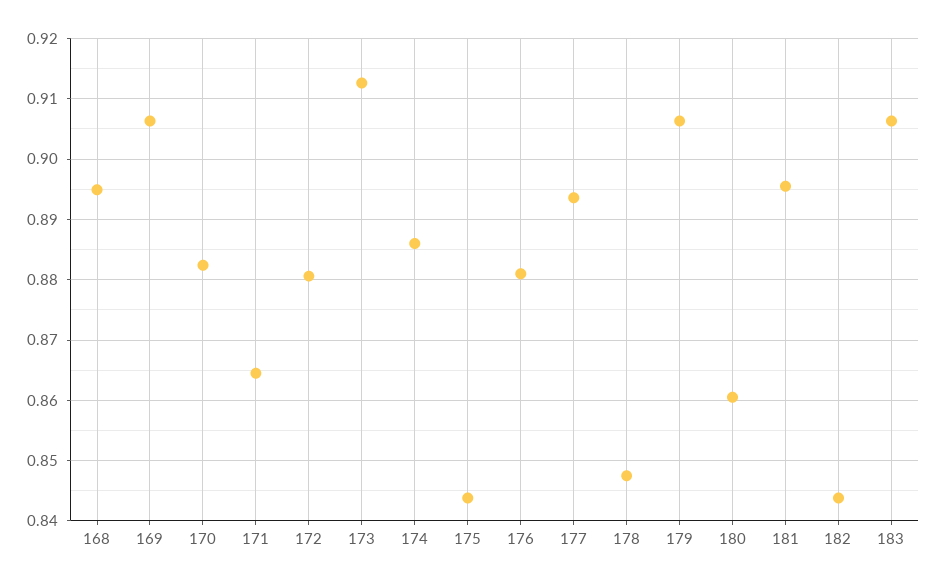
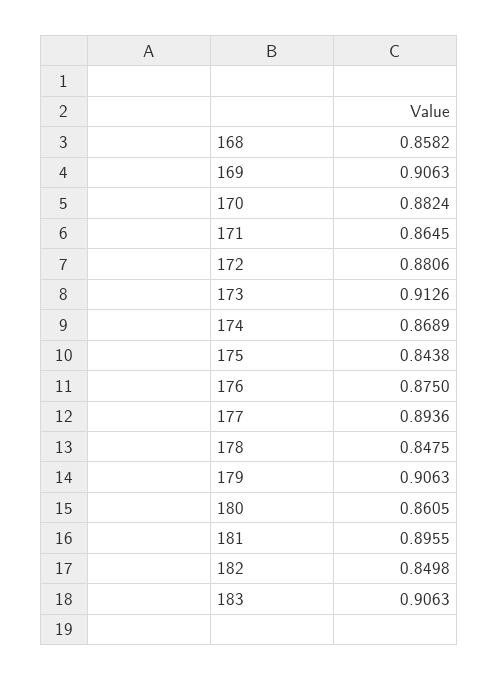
  {
-   "168": 0.895,
+   "168": 0.8582,
    "169": 0.9063,
    "170": 0.8824,
    "171": 0.8645,
    "172": 0.8806,
    "173": 0.9126,
-   "174": 0.886,
+   "174": 0.8689,
    "175": 0.8438,
-   "176": 0.881,
+   "176": 0.875,
    "177": 0.8936,
    "178": 0.8475,
    "179": 0.9063,
    "180": 0.8605,
    "181": 0.8955,
-   "182": 0.844,
+   "182": 0.8498,
    "183": 0.9063
  }

